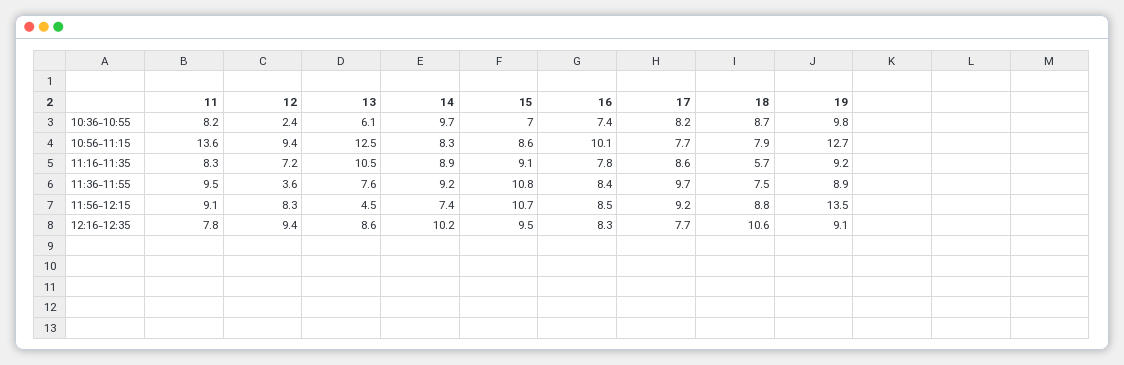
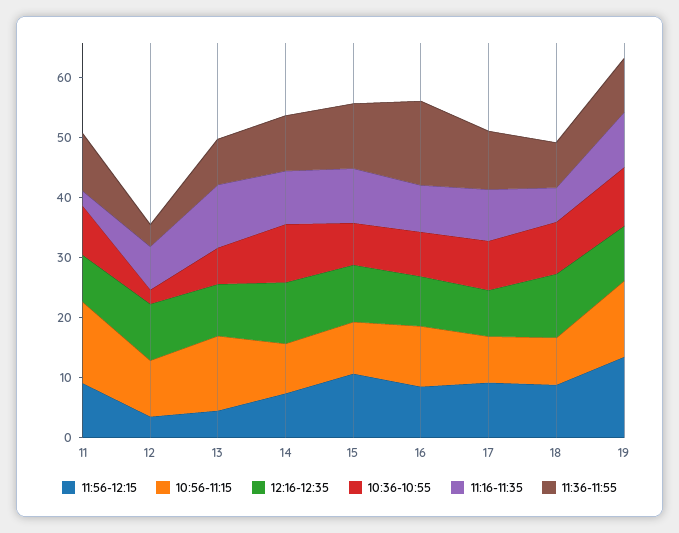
  {
    "10:36-10:55": {
      "11": 8.2,
      "12": 2.4,
      "13": 6.1,
      "14": 9.7,
      "15": 7,
      "16": 7.4,
      "17": 8.2,
      "18": 8.7,
      "19": 9.8
    },
    "10:56-11:15": {
      "11": 13.6,
      "12": 9.4,
      "13": 12.5,
      "14": 8.3,
      "15": 8.6,
      "16": 10.1,
      "17": 7.7,
      "18": 7.9,
      "19": 12.7
    },
    "11:16-11:35": {
-     "11": 8.3,
+     "11": 2,
      "12": 7.2,
      "13": 10.5,
      "14": 8.9,
      "15": 9.1,
      "16": 7.8,
      "17": 8.6,
      "18": 5.7,
      "19": 9.2
    },
    "11:36-11:55": {
      "11": 9.5,
      "12": 3.6,
      "13": 7.6,
      "14": 9.2,
      "15": 10.8,
-     "16": 8.4,
+     "16": 14,
      "17": 9.7,
      "18": 7.5,
      "19": 8.9
    },
    "11:56-12:15": {
      "11": 9.1,
-     "12": 8.3,
+     "12": 4,
      "13": 4.5,
      "14": 7.4,
      "15": 10.7,
      "16": 8.5,
      "17": 9.2,
      "18": 8.8,
      "19": 13.5
    },
    "12:16-12:35": {
      "11": 7.8,
      "12": 9.4,
      "13": 8.6,
      "14": 10.2,
      "15": 9.5,
      "16": 8.3,
      "17": 7.7,
      "18": 10.6,
      "19": 9.1
    }
  }

